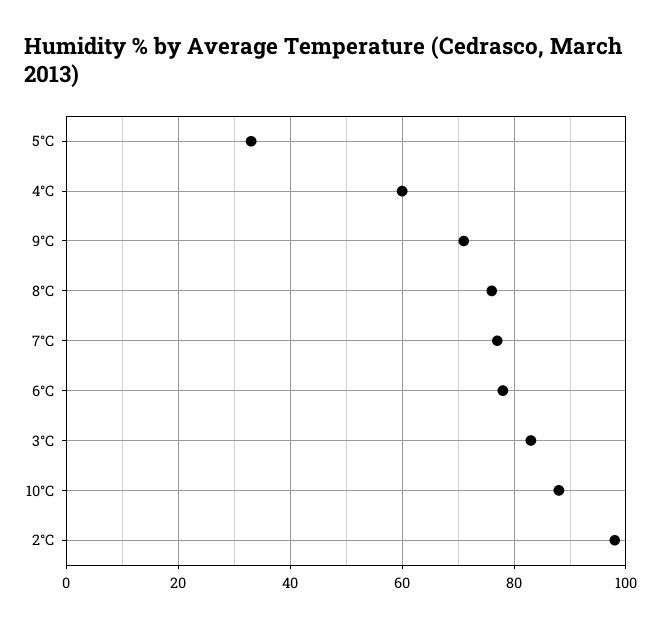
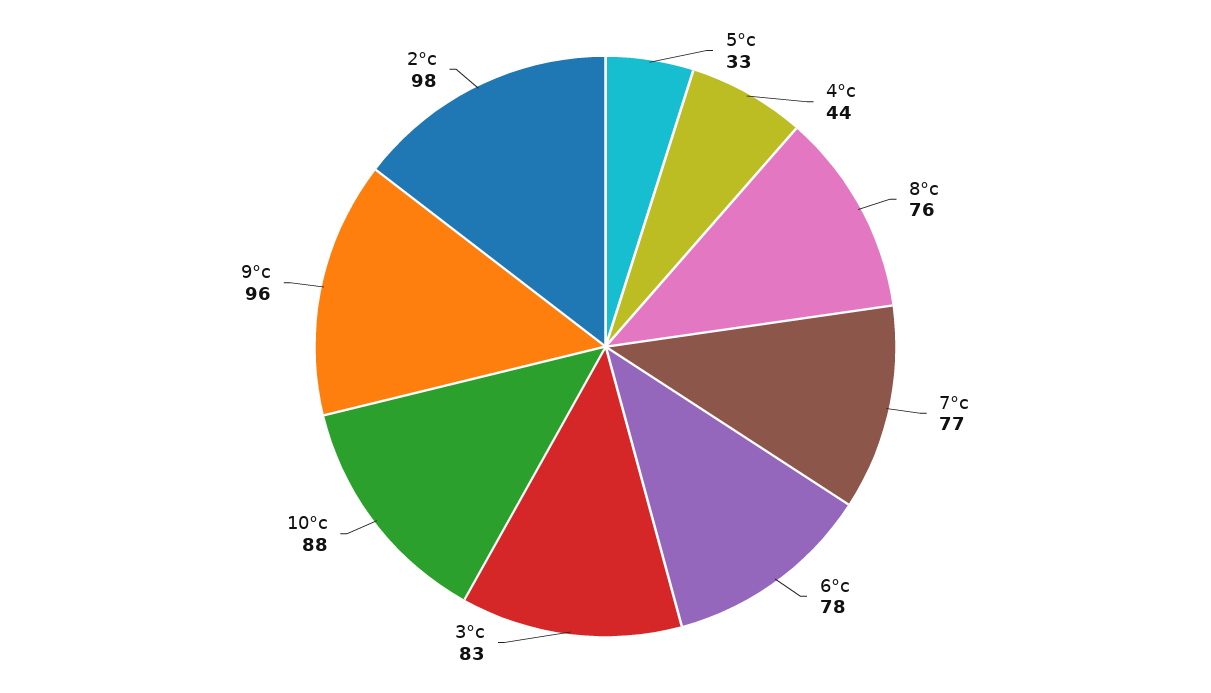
  {
    "5°C": 33,
-   "4°C": 60,
+   "4°C": 44,
-   "9°C": 70,
+   "9°C": 96,
    "8°C": 76,
    "7°C": 77,
    "6°C": 78,
    "3°C": 83,
    "10°C": 88,
    "2°C": 98
  }

